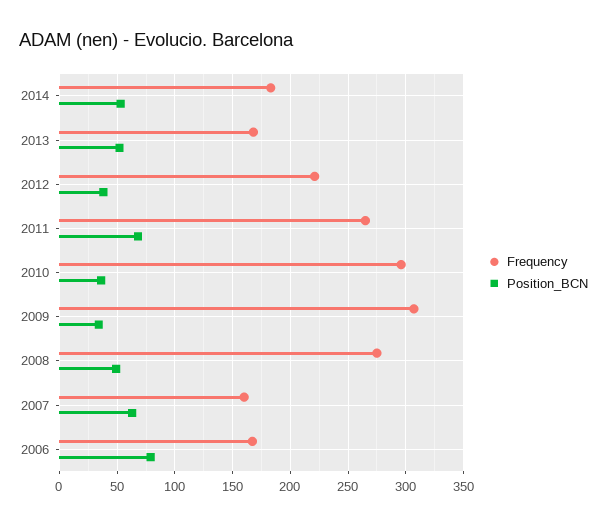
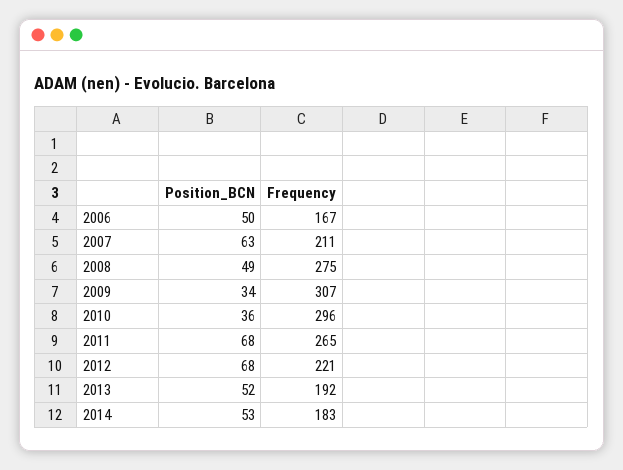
  {
    "Frequency": {
      "2014": 183,
-     "2013": 170,
+     "2013": 192,
      "2012": 221,
      "2011": 265,
      "2010": 296,
      "2009": 307,
      "2008": 275,
-     "2007": 160,
+     "2007": 211,
      "2006": 167
    },
    "Position_BCN": {
      "2014": 53,
      "2013": 52,
-     "2012": 40,
+     "2012": 68,
      "2011": 68,
      "2010": 36,
      "2009": 34,
      "2008": 49,
      "2007": 63,
-     "2006": 80
+     "2006": 50
    }
  }

